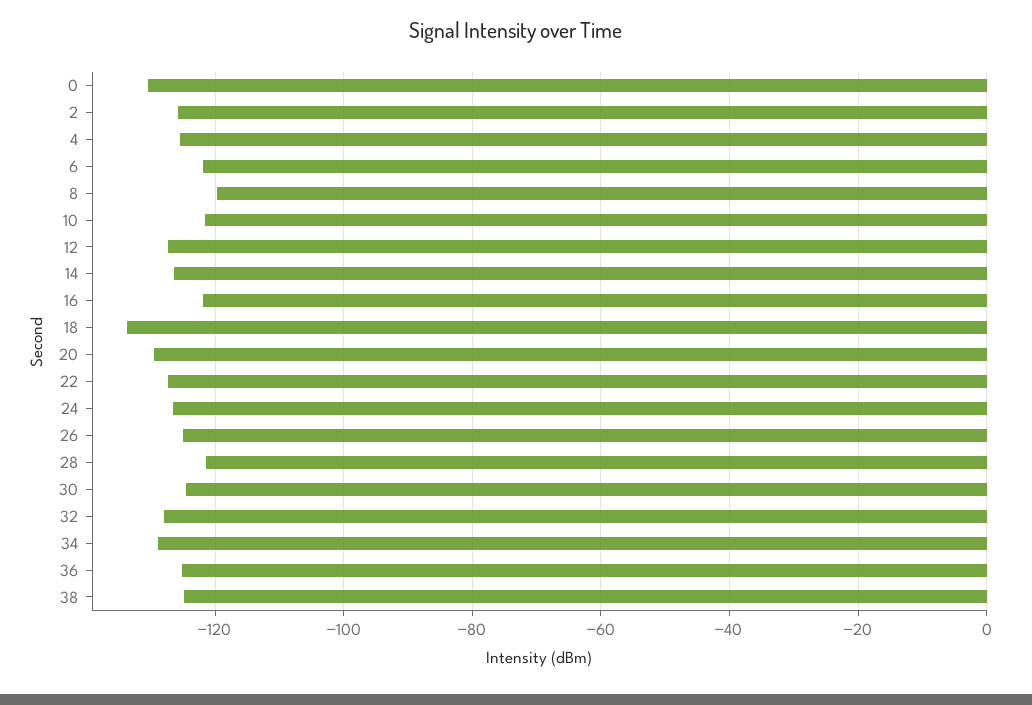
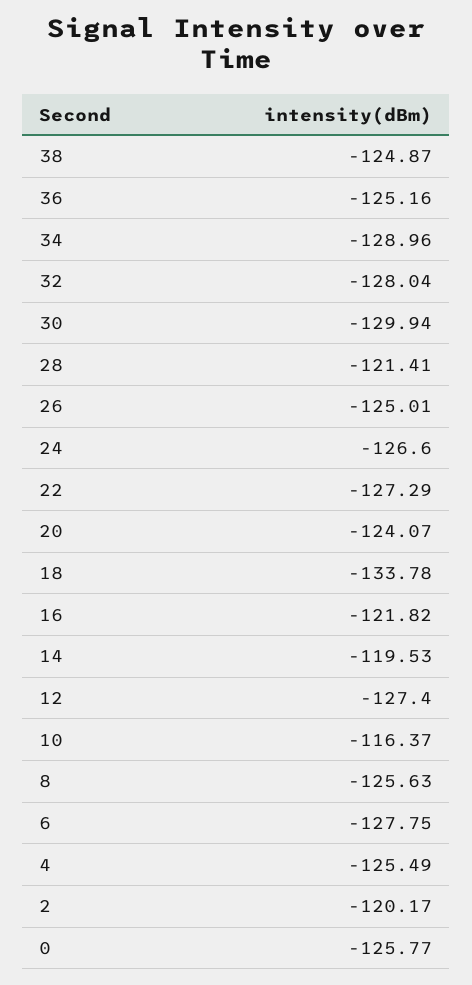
  {
-   "0": -130,
+   "0": -125.77,
-   "2": -126,
+   "2": -120.17,
    "4": -125.49,
-   "6": -122,
+   "6": -127.75,
-   "8": -120,
+   "8": -125.63,
-   "10": -122,
+   "10": -116.37,
    "12": -127.4,
-   "14": -126,
+   "14": -119.53,
    "16": -121.82,
    "18": -133.78,
-   "20": -130,
+   "20": -124.07,
    "22": -127.29,
    "24": -126.6,
    "26": -125.01,
    "28": -121.41,
-   "30": -124,
+   "30": -129.94,
    "32": -128.04,
    "34": -128.96,
    "36": -125.16,
    "38": -124.87
  }

